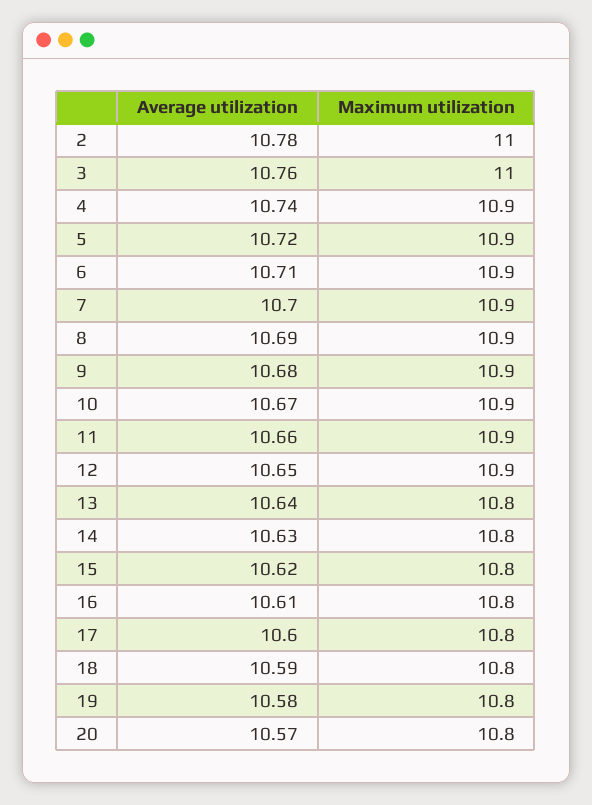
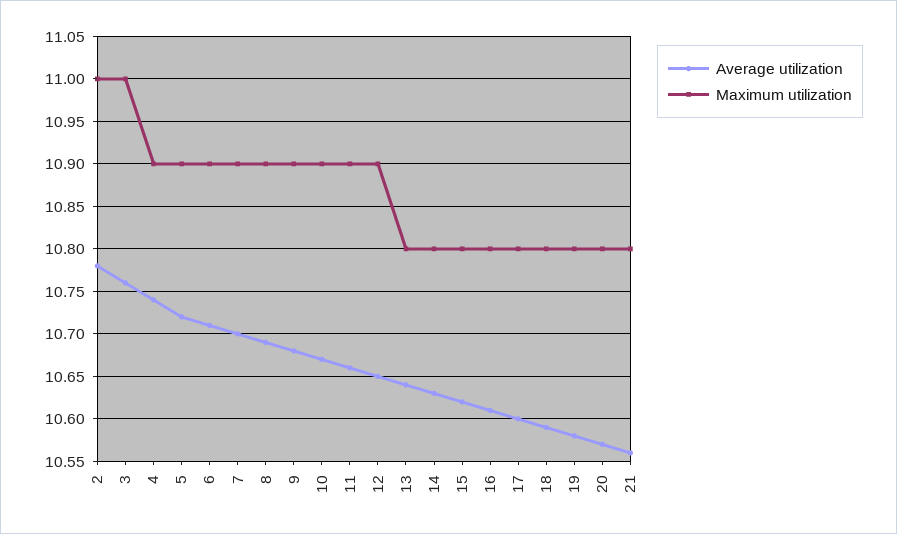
  {
    "Average utilization": {
      "2": 10.78,
      "3": 10.76,
      "4": 10.74,
      "5": 10.72,
      "6": 10.71,
      "7": 10.7,
      "8": 10.69,
      "9": 10.68,
      "10": 10.67,
      "11": 10.66,
      "12": 10.65,
      "13": 10.64,
      "14": 10.63,
      "15": 10.62,
      "16": 10.61,
      "17": 10.6,
      "18": 10.59,
      "19": 10.58,
-     "20": 10.57
+     "20": 10.57,
+     "21": 10.56
    },
    "Maximum utilization": {
      "2": 11,
      "3": 11,
      "4": 10.9,
      "5": 10.9,
      "6": 10.9,
      "7": 10.9,
      "8": 10.9,
      "9": 10.9,
      "10": 10.9,
      "11": 10.9,
      "12": 10.9,
      "13": 10.8,
      "14": 10.8,
      "15": 10.8,
      "16": 10.8,
      "17": 10.8,
      "18": 10.8,
      "19": 10.8,
-     "20": 10.8
+     "20": 10.8,
+     "21": 10.8
    }
  }

